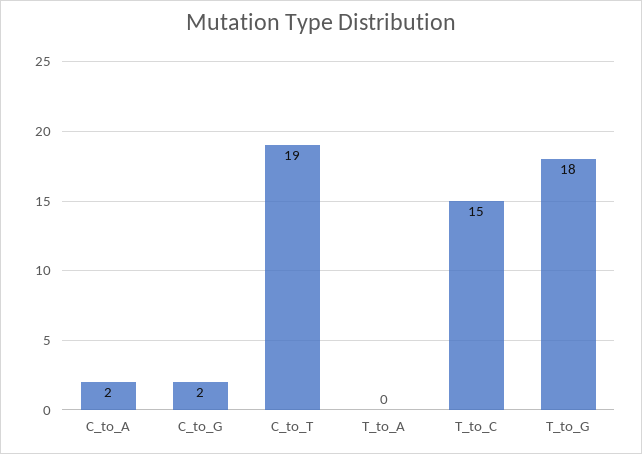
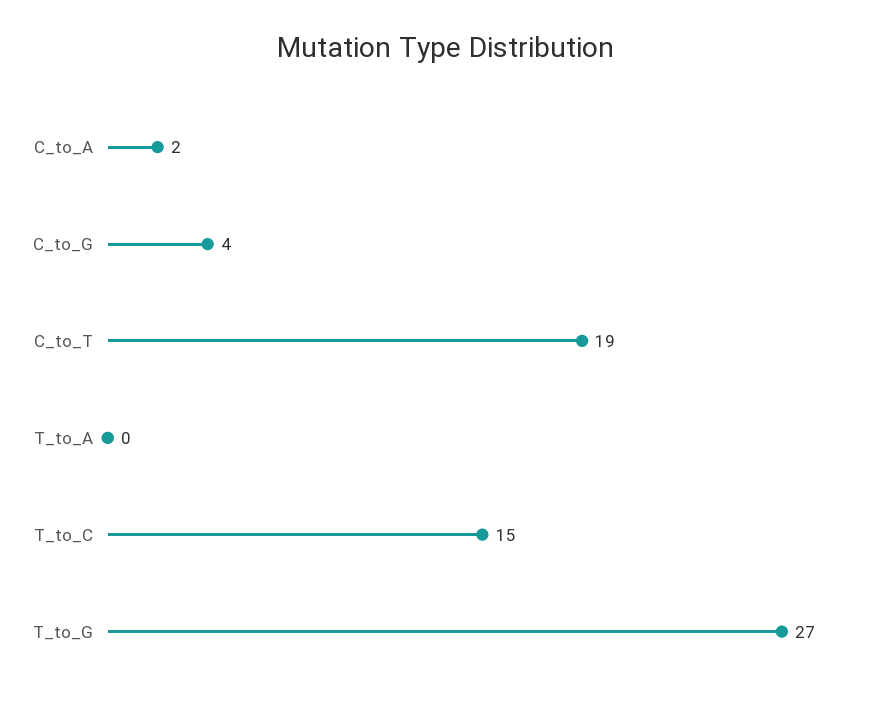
  {
    "C_to_A": 2,
-   "C_to_G": 2,
+   "C_to_G": 4,
    "C_to_T": 19,
    "T_to_A": 0,
    "T_to_C": 15,
-   "T_to_G": 18
+   "T_to_G": 27
  }

